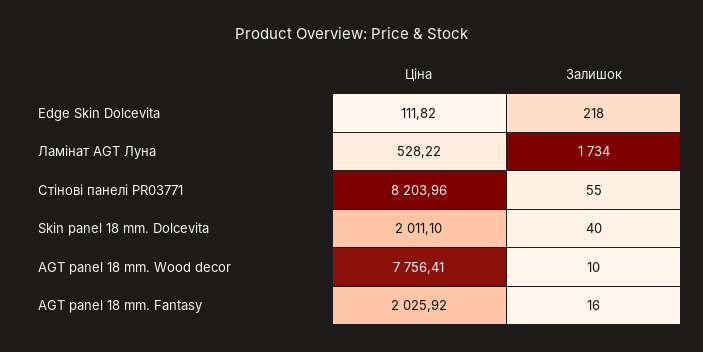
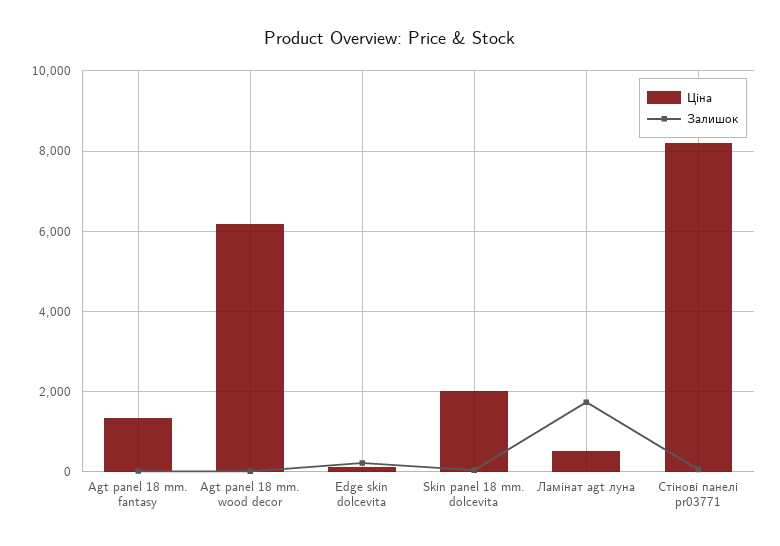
  {
    "Ціна": {
      "Edge Skin Dolcevita": 111.82,
      "Ламінат AGT Луна": 528.22,
      "Стінові панелі PR03771": 8203.96,
      "Skin panel 18 mm. Dolcevita": 2011.1,
-     "AGT panel 18 mm. Wood decor": 7756.41,
+     "AGT panel 18 mm. Wood decor": 6200,
-     "AGT panel 18 mm. Fantasy": 2025.92
+     "AGT panel 18 mm. Fantasy": 1400
    },
    "Залишок": {
      "Edge Skin Dolcevita": 218,
      "Ламінат AGT Луна": 1734,
      "Стінові панелі PR03771": 55,
      "Skin panel 18 mm. Dolcevita": 40,
      "AGT panel 18 mm. Wood decor": 10,
      "AGT panel 18 mm. Fantasy": 16
    }
  }

